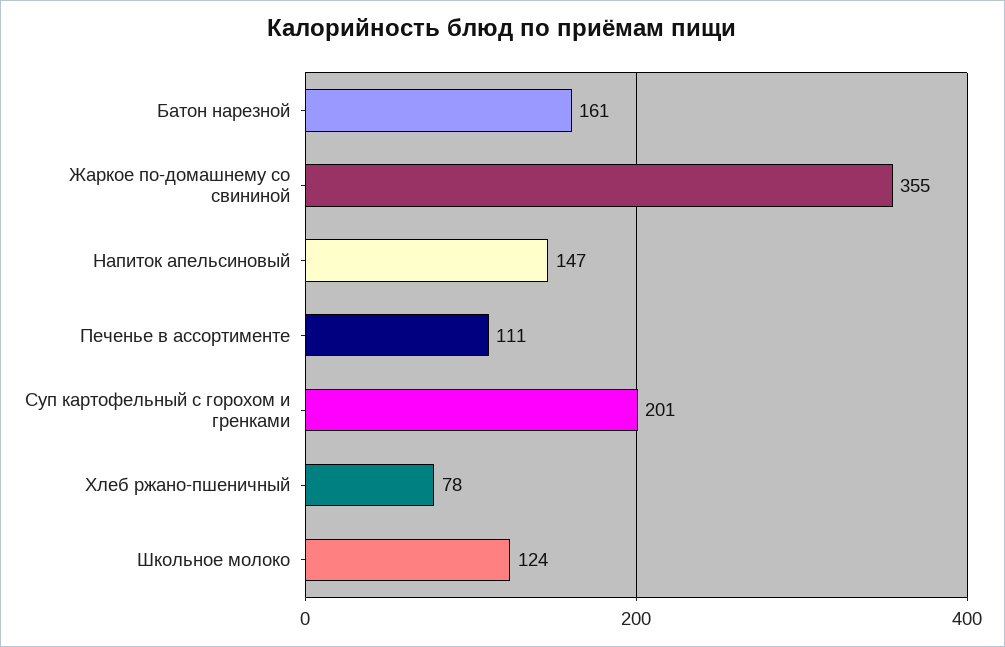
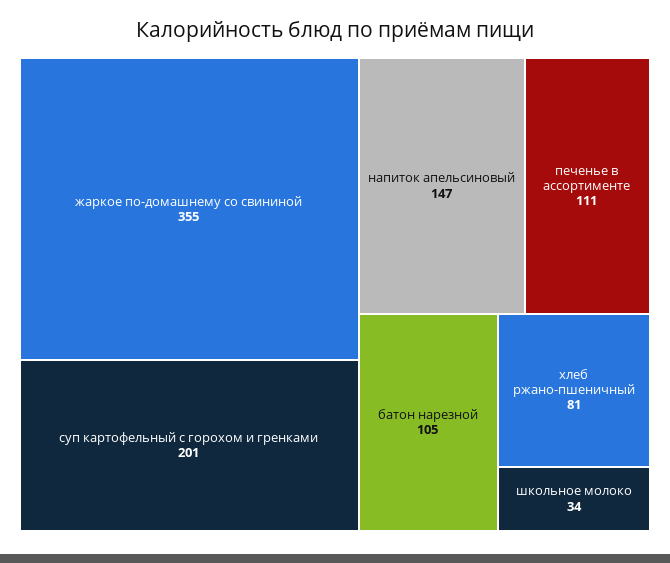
  {
-   "Батон нарезной": 161,
+   "Батон нарезной": 105,
    "Жаркое по-домашнему со свининой": 355,
    "Напиток апельсиновый": 147,
    "Печенье в ассортименте": 111,
    "Суп картофельный с горохом и гренками": 201,
-   "Хлеб ржано-пшеничный": 78,
+   "Хлеб ржано-пшеничный": 81,
-   "Школьное молоко": 124
+   "Школьное молоко": 34
  }

